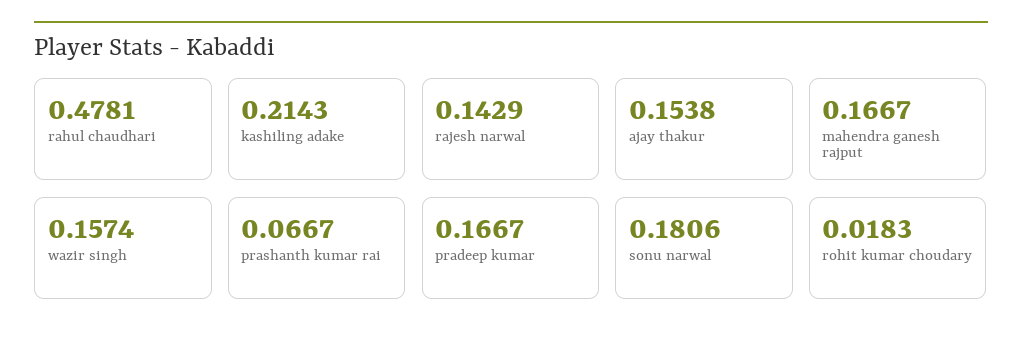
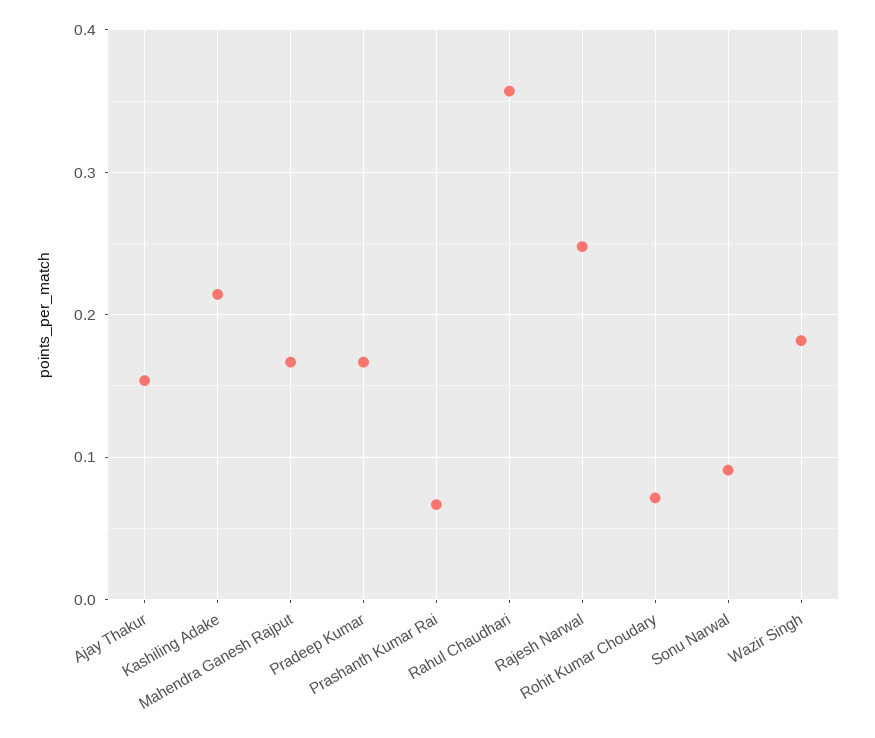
  {
-   "rahul chaudhari": 0.4781,
+   "rahul chaudhari": 0.36,
    "kashiling adake": 0.2143,
-   "rajesh narwal": 0.1429,
+   "rajesh narwal": 0.25,
    "ajay thakur": 0.1538,
    "mahendra ganesh rajput": 0.1667,
-   "wazir singh": 0.1574,
+   "wazir singh": 0.18,
    "prashanth kumar rai": 0.0667,
    "pradeep kumar": 0.1667,
-   "sonu narwal": 0.1806,
+   "sonu narwal": 0.09,
-   "rohit kumar choudary": 0.0183
+   "rohit kumar choudary": 0.07
  }

